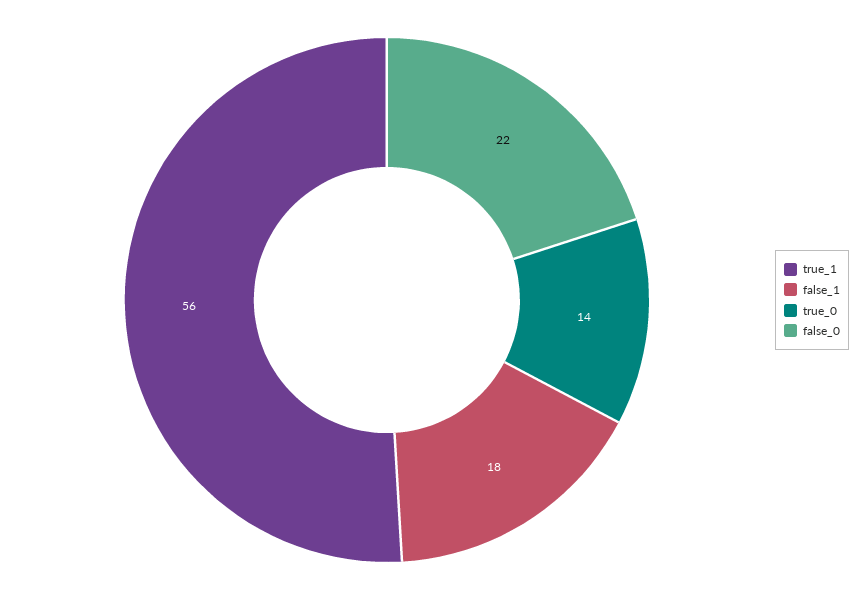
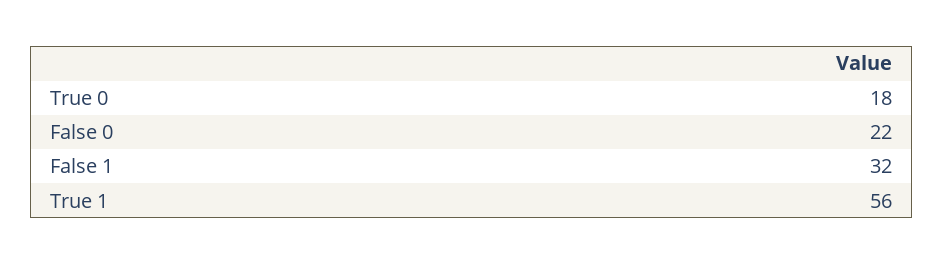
  {
    "true_1": 56,
-   "false_1": 18,
+   "false_1": 32,
-   "true_0": 14,
+   "true_0": 18,
    "false_0": 22
  }

